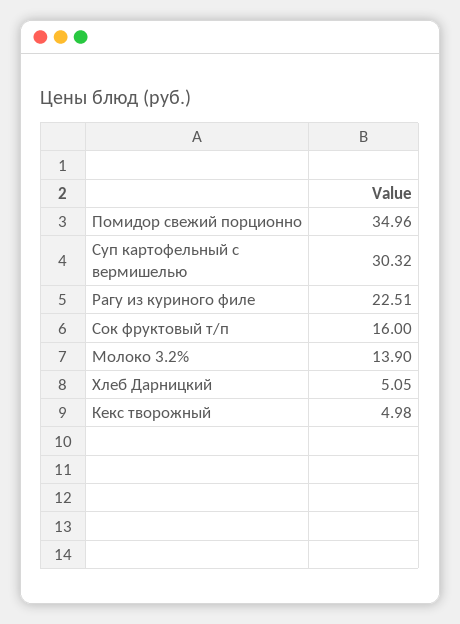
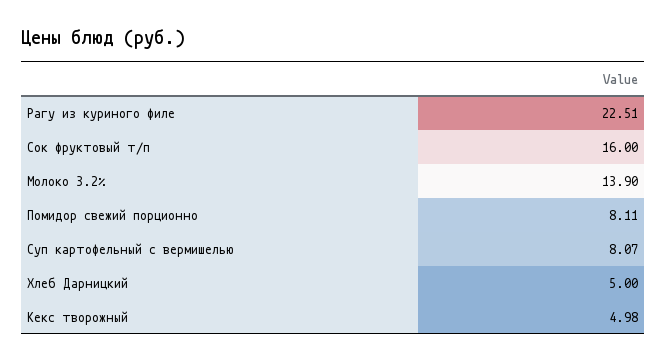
  {
-   "Помидор свежий порционно": 34.96,
+   "Помидор свежий порционно": 8.11,
-   "Суп картофельный с вермишелью": 30.32,
+   "Суп картофельный с вермишелью": 8.07,
    "Рагу из куриного филе": 22.51,
    "Сок фруктовый т/п": 16,
    "Молоко 3.2%": 13.9,
-   "Хлеб Дарницкий": 5.05,
+   "Хлеб Дарницкий": 5,
    "Кекс творожный": 4.98
  }

